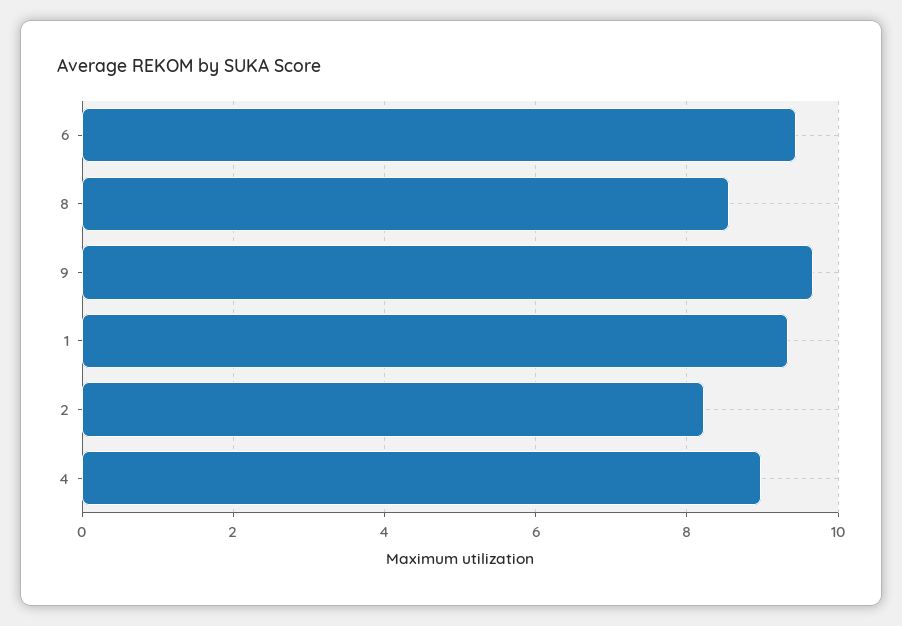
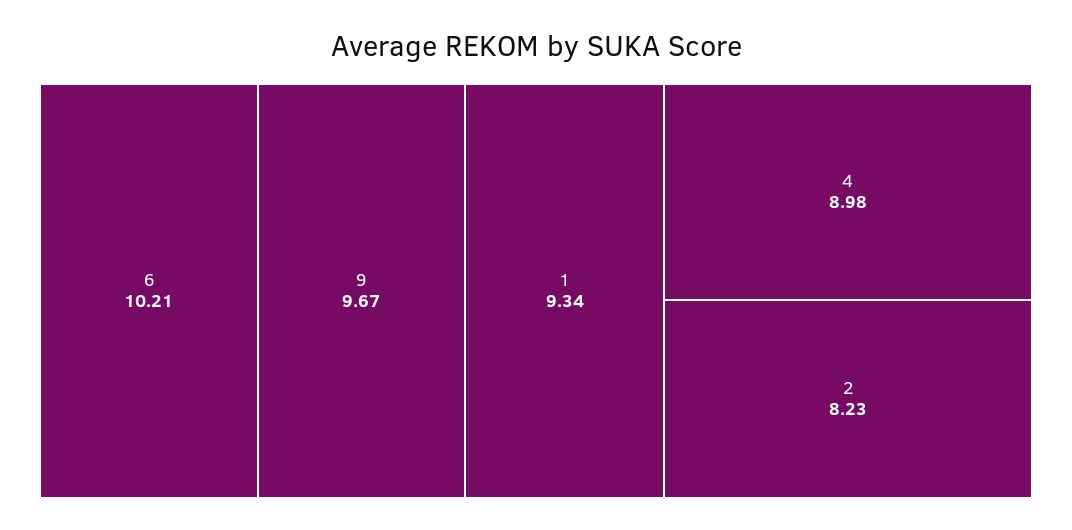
  {
-   "6": 9.4,
+   "6": 10.21,
-   "8": 8.6,
    "9": 9.67,
    "1": 9.34,
    "2": 8.23,
    "4": 8.98
  }

